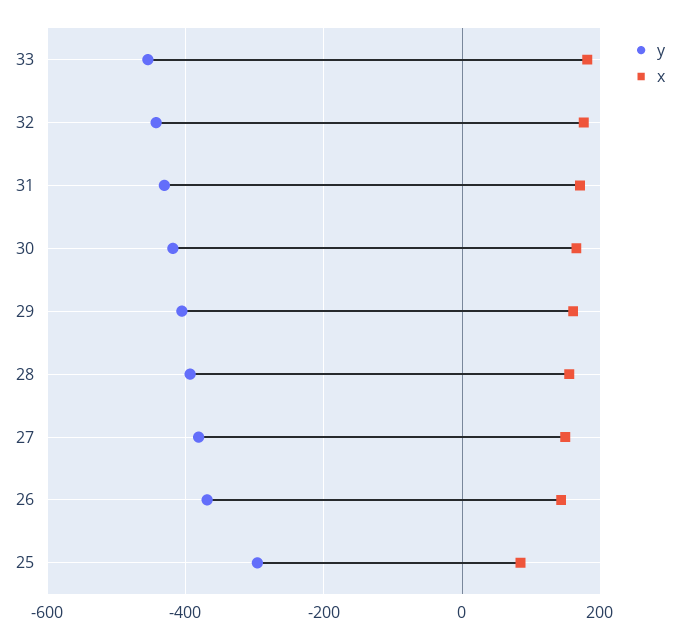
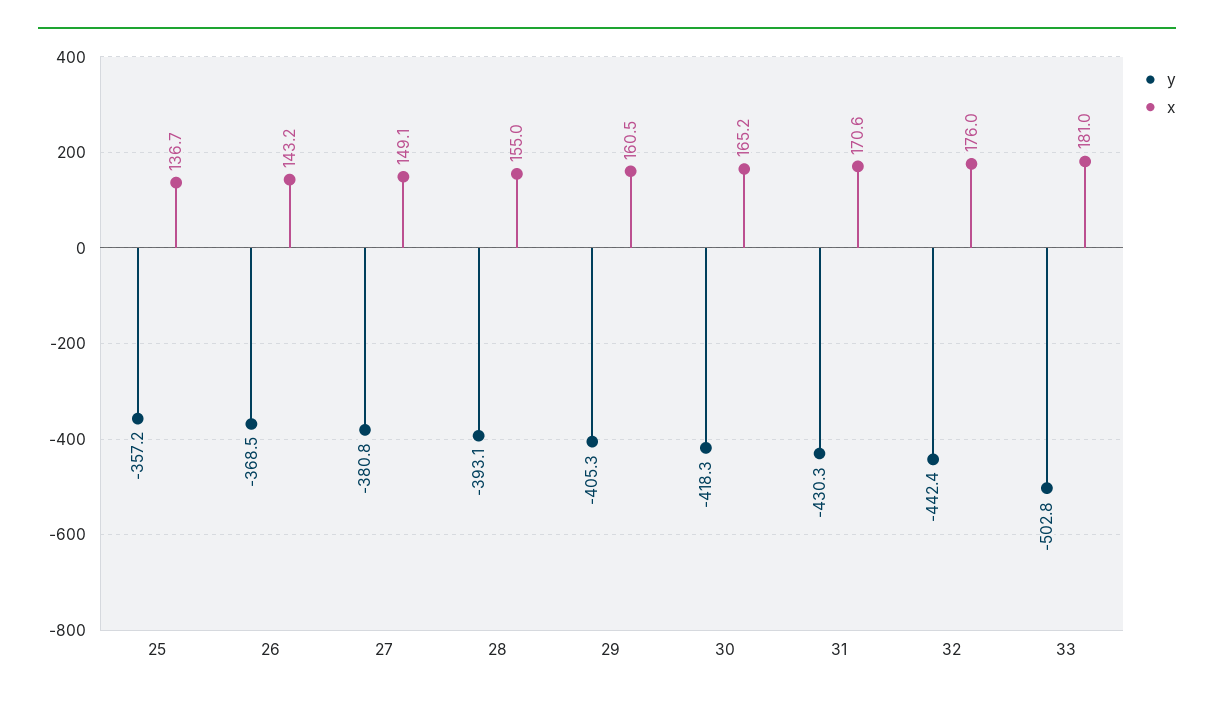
  {
    "y": {
-     "33": -460,
+     "33": -502.8,
      "32": -442.4,
      "31": -430.3,
      "30": -418.3,
      "29": -405.3,
      "28": -393.1,
      "27": -380.8,
      "26": -368.5,
-     "25": -300
+     "25": -357.2
    },
    "x": {
      "33": 181,
      "32": 176,
      "31": 170.6,
      "30": 165.2,
      "29": 160.5,
      "28": 155,
      "27": 149.1,
      "26": 143.2,
-     "25": 80
+     "25": 136.7
    }
  }

